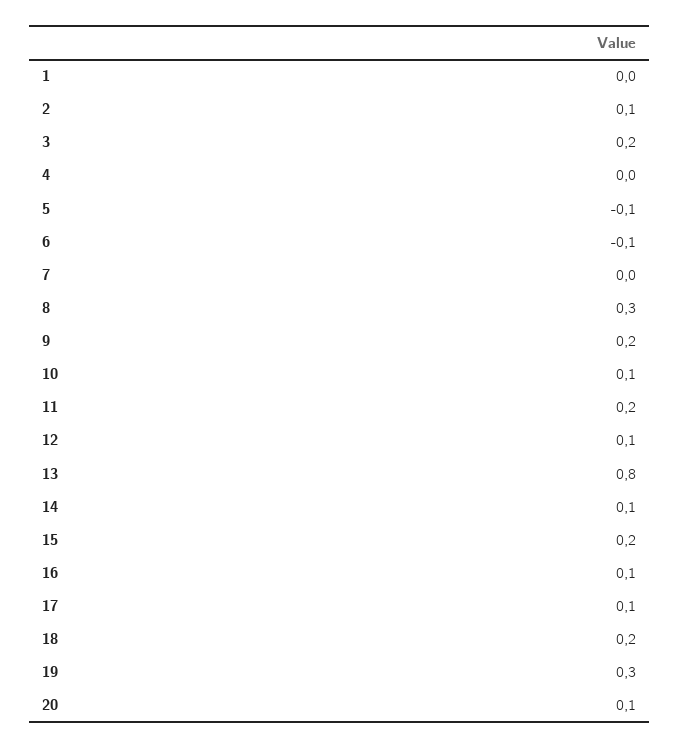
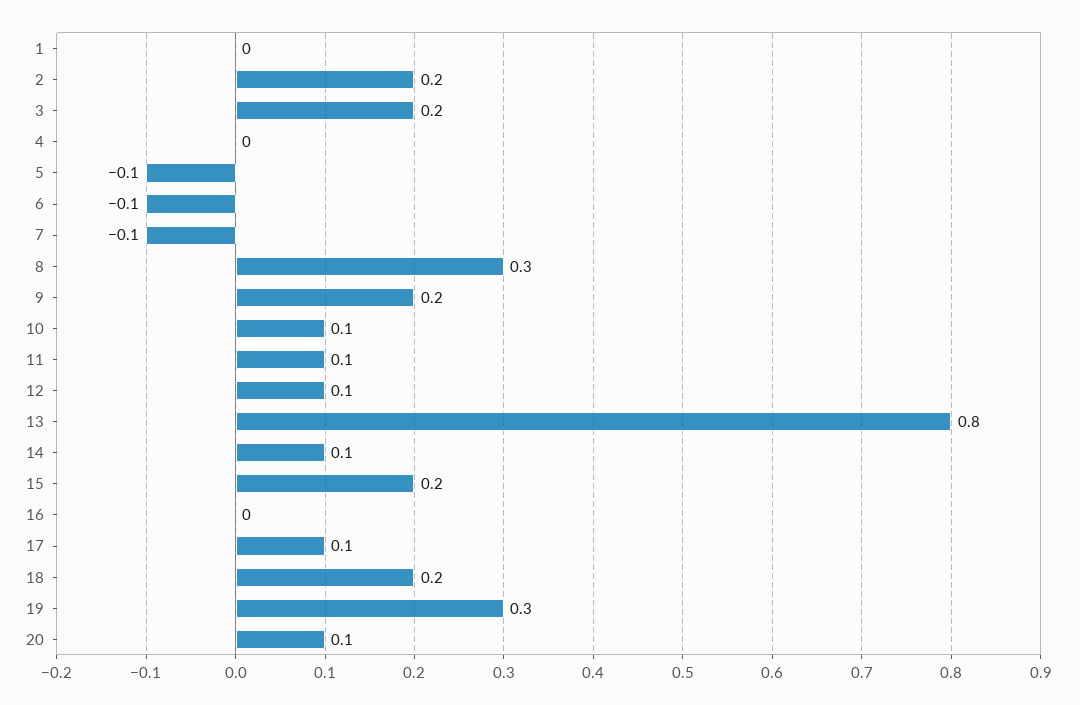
  {
    "1": 0,
-   "2": 0.1,
+   "2": 0.2,
    "3": 0.2,
    "4": 0,
    "5": -0.1,
    "6": -0.1,
-   "7": 0,
+   "7": -0.1,
    "8": 0.3,
    "9": 0.2,
    "10": 0.1,
-   "11": 0.2,
+   "11": 0.1,
    "12": 0.1,
    "13": 0.8,
    "14": 0.1,
    "15": 0.2,
-   "16": 0.1,
+   "16": 0,
    "17": 0.1,
    "18": 0.2,
    "19": 0.3,
    "20": 0.1
  }

